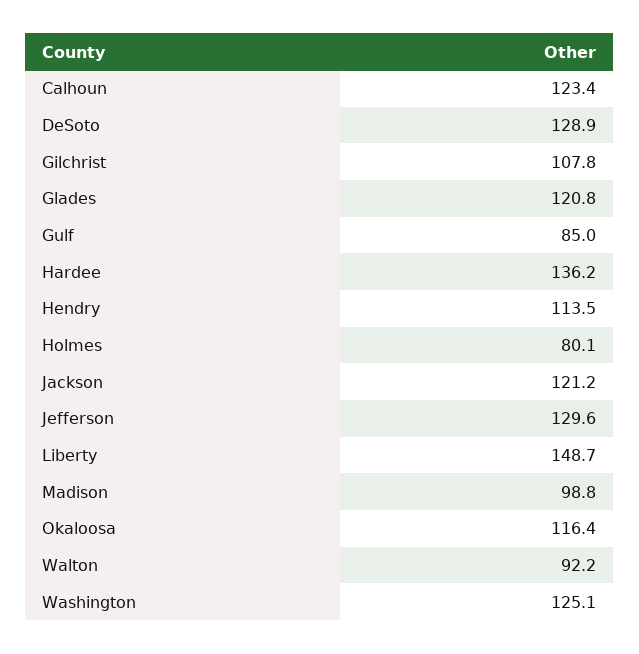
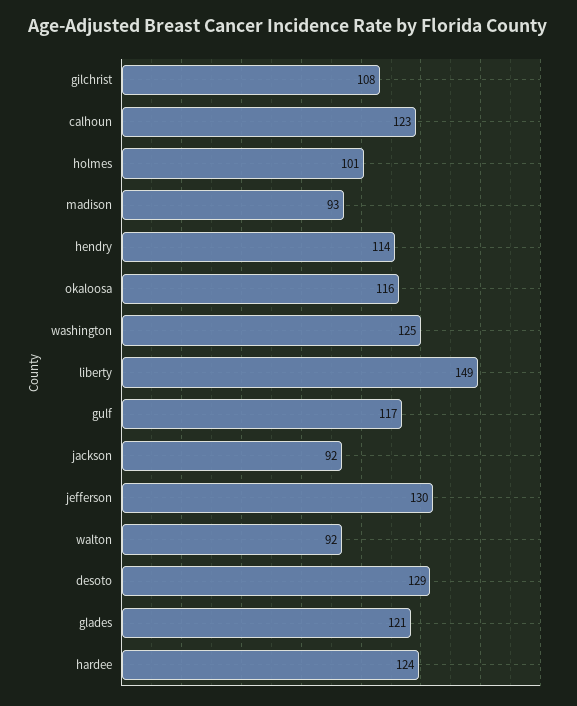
  {
    "Calhoun": 123.4,
    "DeSoto": 128.9,
    "Gilchrist": 107.8,
    "Glades": 120.8,
-   "Gulf": 85,
+   "Gulf": 117,
-   "Hardee": 136.2,
+   "Hardee": 124,
    "Hendry": 113.5,
-   "Holmes": 80.1,
+   "Holmes": 101,
-   "Jackson": 121.2,
+   "Jackson": 92,
    "Jefferson": 129.6,
    "Liberty": 148.7,
-   "Madison": 98.8,
+   "Madison": 93,
    "Okaloosa": 116.4,
    "Walton": 92.2,
    "Washington": 125.1
  }

